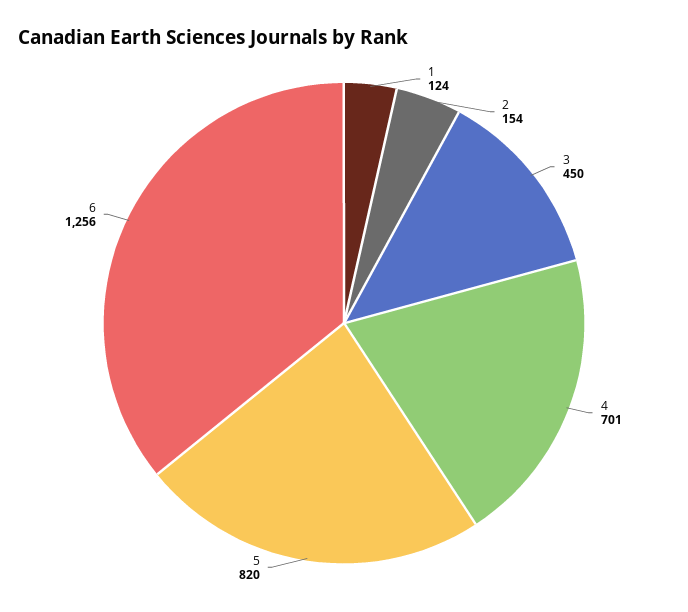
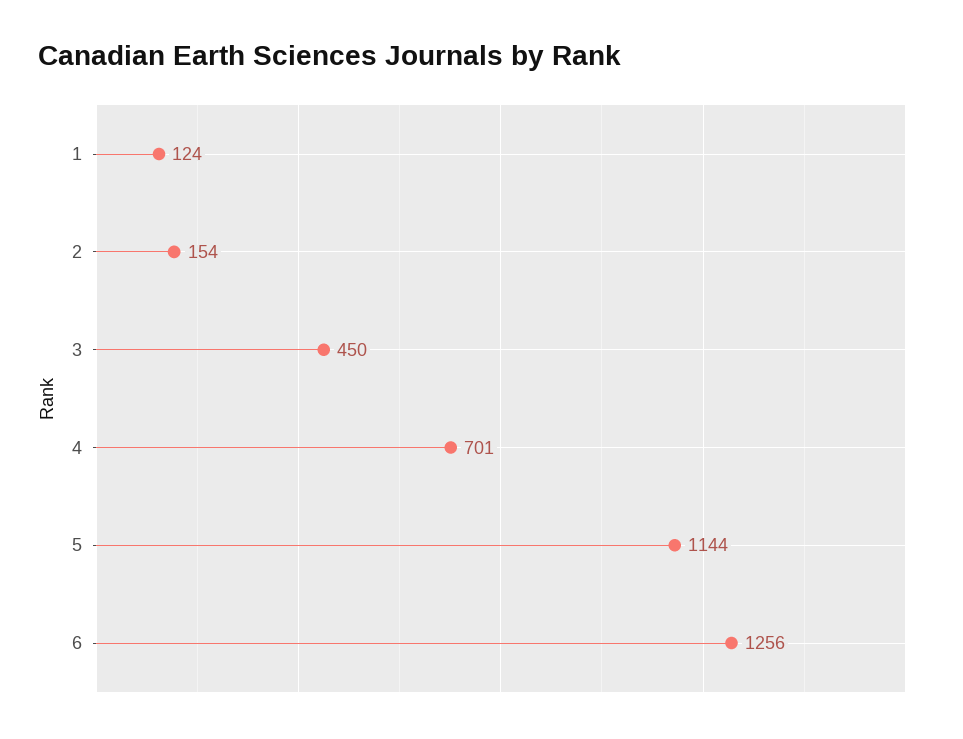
  {
    "1": 124,
    "2": 154,
    "3": 450,
    "4": 701,
-   "5": 820,
+   "5": 1144,
    "6": 1256
  }

